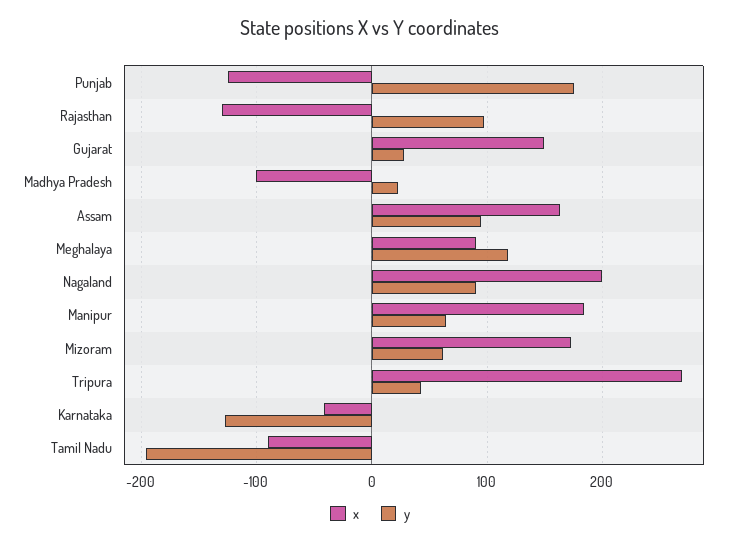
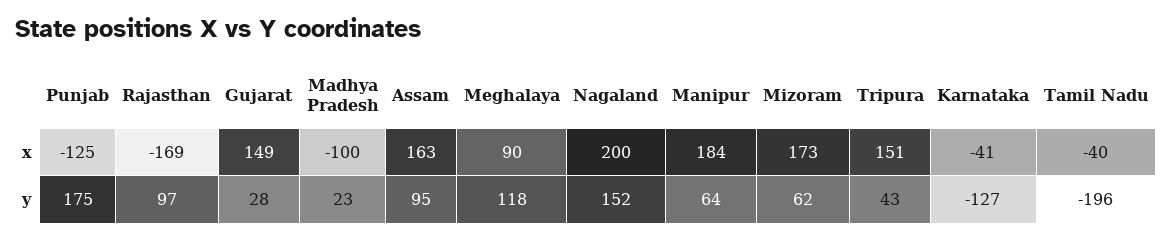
  {
    "x": {
      "Punjab": -125,
-     "Rajasthan": -130,
+     "Rajasthan": -169,
      "Gujarat": 149,
      "Madhya Pradesh": -100,
      "Assam": 163,
      "Meghalaya": 90,
      "Nagaland": 200,
      "Manipur": 184,
      "Mizoram": 173,
-     "Tripura": 270,
+     "Tripura": 151,
      "Karnataka": -41,
-     "Tamil Nadu": -90
+     "Tamil Nadu": -40
    },
    "y": {
      "Punjab": 175,
      "Rajasthan": 97,
      "Gujarat": 28,
      "Madhya Pradesh": 23,
      "Assam": 95,
      "Meghalaya": 118,
-     "Nagaland": 90,
+     "Nagaland": 152,
      "Manipur": 64,
      "Mizoram": 62,
      "Tripura": 43,
      "Karnataka": -127,
      "Tamil Nadu": -196
    }
  }

